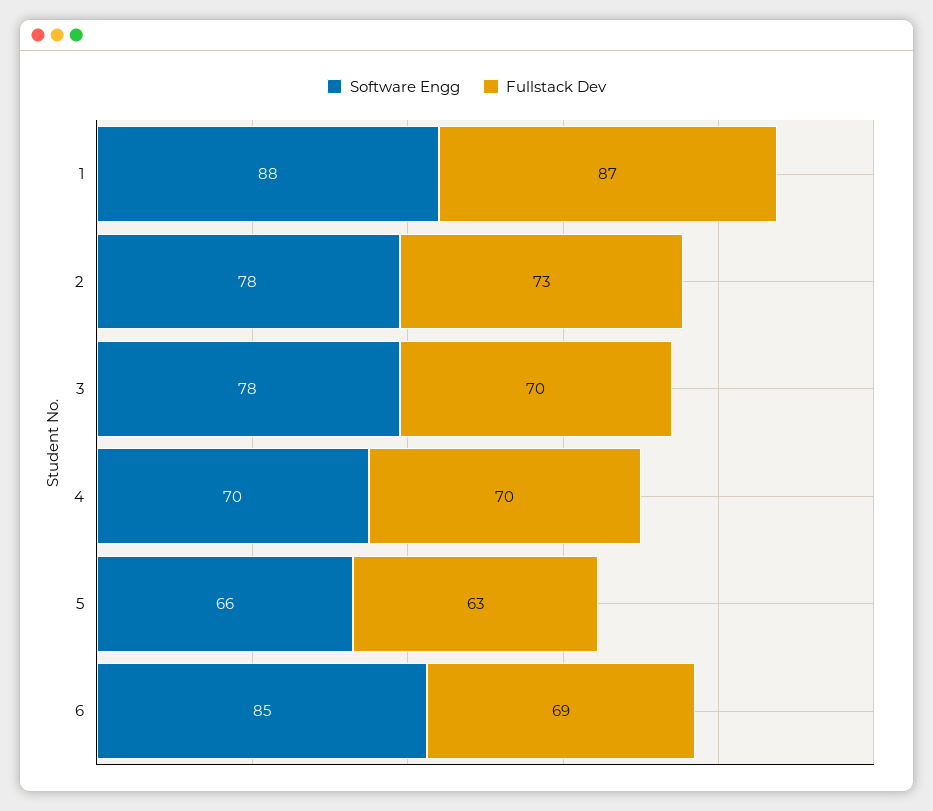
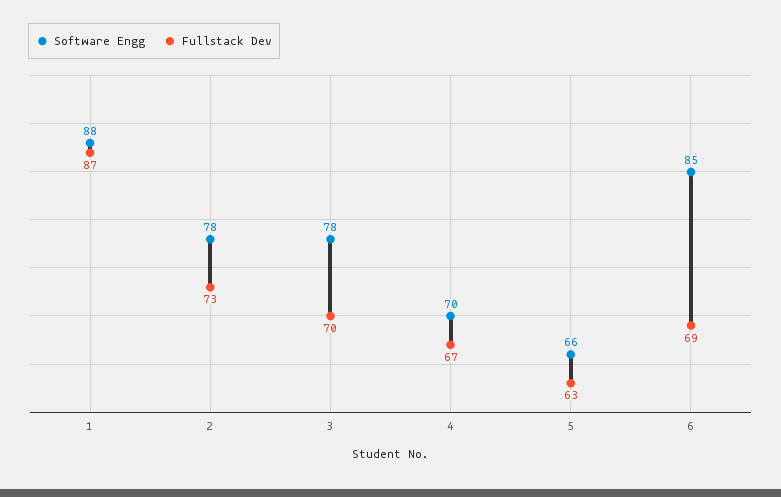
  {
    "Software Engg": {
      "1": 88,
      "2": 78,
      "3": 78,
      "4": 70,
      "5": 66,
      "6": 85
    },
    "Fullstack Dev": {
      "1": 87,
      "2": 73,
      "3": 70,
-     "4": 70,
+     "4": 67,
      "5": 63,
      "6": 69
    }
  }

